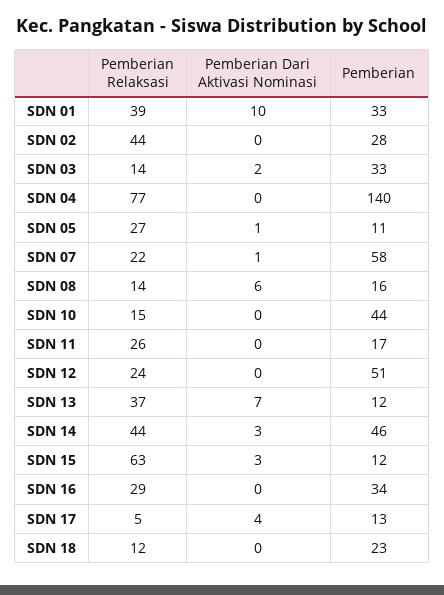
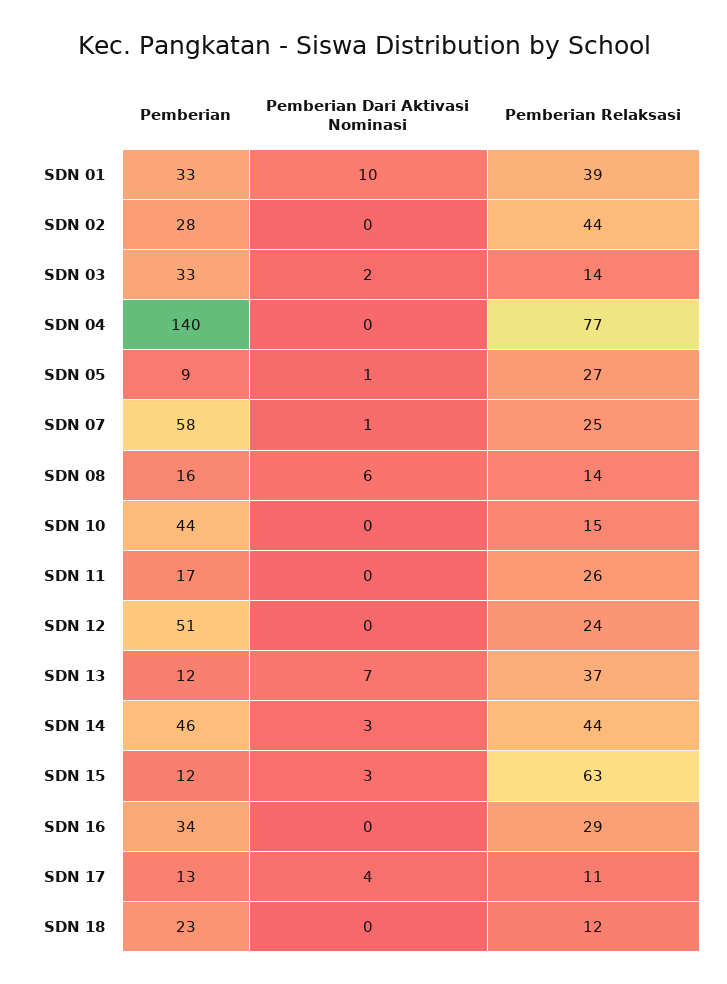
  {
    "Pemberian Relaksasi": {
      "SDN 01": 39,
      "SDN 02": 44,
      "SDN 03": 14,
      "SDN 04": 77,
      "SDN 05": 27,
-     "SDN 07": 22,
+     "SDN 07": 25,
      "SDN 08": 14,
      "SDN 10": 15,
      "SDN 11": 26,
      "SDN 12": 24,
      "SDN 13": 37,
      "SDN 14": 44,
      "SDN 15": 63,
      "SDN 16": 29,
-     "SDN 17": 5,
+     "SDN 17": 11,
      "SDN 18": 12
    },
    "Pemberian Dari Aktivasi Nominasi": {
      "SDN 01": 10,
      "SDN 02": 0,
      "SDN 03": 2,
      "SDN 04": 0,
      "SDN 05": 1,
      "SDN 07": 1,
      "SDN 08": 6,
      "SDN 10": 0,
      "SDN 11": 0,
      "SDN 12": 0,
      "SDN 13": 7,
      "SDN 14": 3,
      "SDN 15": 3,
      "SDN 16": 0,
      "SDN 17": 4,
      "SDN 18": 0
    },
    "Pemberian": {
      "SDN 01": 33,
      "SDN 02": 28,
      "SDN 03": 33,
      "SDN 04": 140,
-     "SDN 05": 11,
+     "SDN 05": 9,
      "SDN 07": 58,
      "SDN 08": 16,
      "SDN 10": 44,
      "SDN 11": 17,
      "SDN 12": 51,
      "SDN 13": 12,
      "SDN 14": 46,
      "SDN 15": 12,
      "SDN 16": 34,
      "SDN 17": 13,
      "SDN 18": 23
    }
  }

